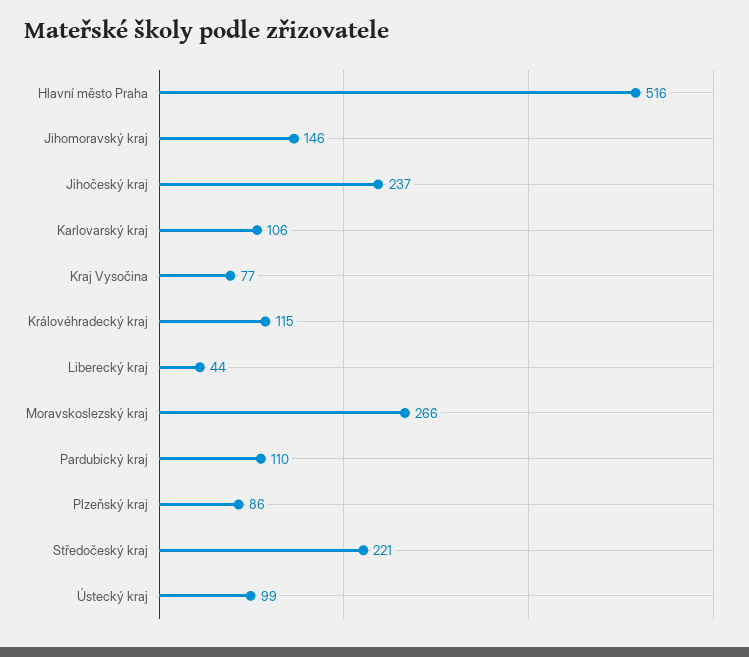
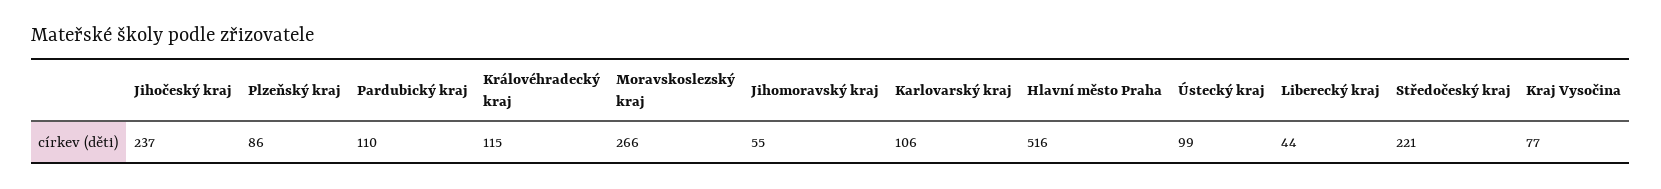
  {
    "Hlavní město Praha": 516,
-   "Jihomoravský kraj": 146,
+   "Jihomoravský kraj": 55,
    "Jihočeský kraj": 237,
    "Karlovarský kraj": 106,
    "Kraj Vysočina": 77,
    "Královéhradecký kraj": 115,
    "Liberecký kraj": 44,
    "Moravskoslezský kraj": 266,
    "Pardubický kraj": 110,
    "Plzeňský kraj": 86,
    "Středočeský kraj": 221,
    "Ústecký kraj": 99
  }

